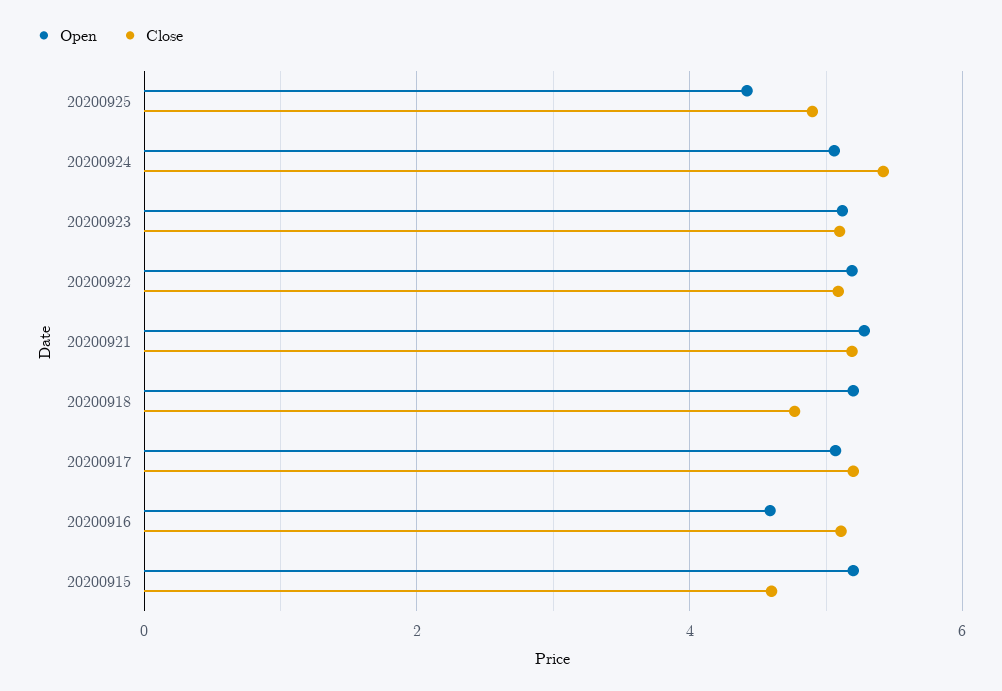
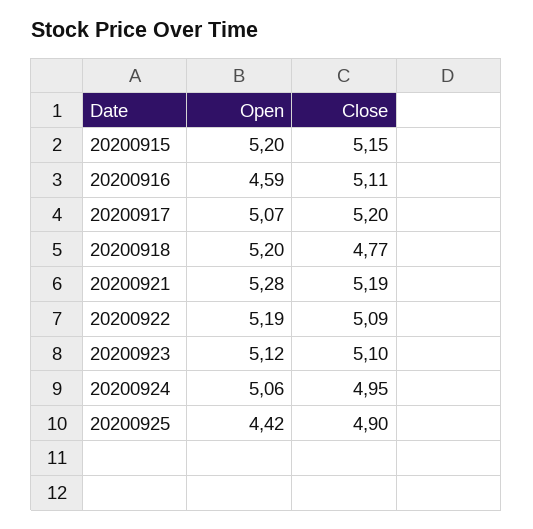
  {
    "Open": {
      "20200925": 4.42,
      "20200924": 5.06,
      "20200923": 5.12,
      "20200922": 5.19,
      "20200921": 5.28,
      "20200918": 5.2,
      "20200917": 5.07,
      "20200916": 4.59,
      "20200915": 5.2
    },
    "Close": {
      "20200925": 4.9,
-     "20200924": 5.4,
+     "20200924": 4.95,
      "20200923": 5.1,
      "20200922": 5.09,
      "20200921": 5.19,
      "20200918": 4.77,
      "20200917": 5.2,
      "20200916": 5.11,
-     "20200915": 4.6
+     "20200915": 5.15
    }
  }

